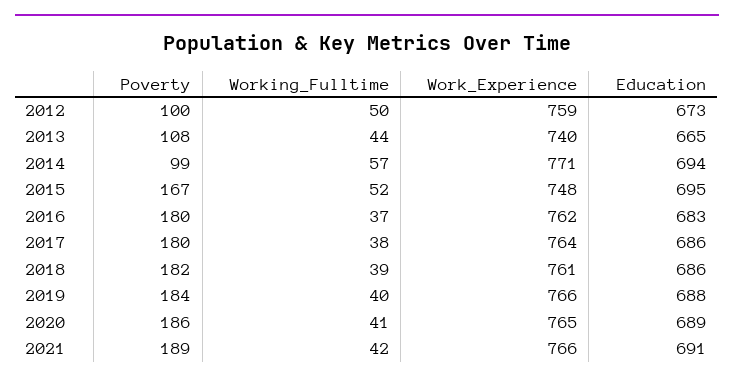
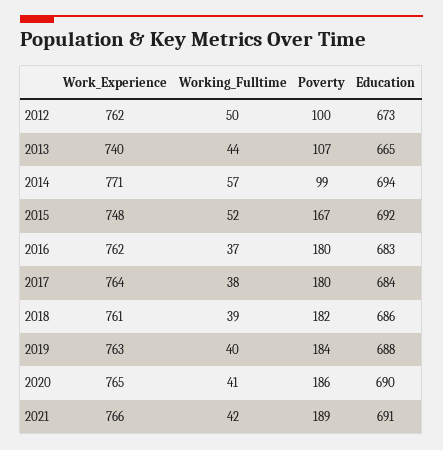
  {
    "Poverty": {
      "2012": 100,
-     "2013": 108,
+     "2013": 107,
      "2014": 99,
      "2015": 167,
      "2016": 180,
      "2017": 180,
      "2018": 182,
      "2019": 184,
      "2020": 186,
      "2021": 189
    },
    "Working_Fulltime": {
      "2012": 50,
      "2013": 44,
      "2014": 57,
      "2015": 52,
      "2016": 37,
      "2017": 38,
      "2018": 39,
      "2019": 40,
      "2020": 41,
      "2021": 42
    },
    "Work_Experience": {
-     "2012": 759,
+     "2012": 762,
      "2013": 740,
      "2014": 771,
      "2015": 748,
      "2016": 762,
      "2017": 764,
      "2018": 761,
-     "2019": 766,
+     "2019": 763,
      "2020": 765,
      "2021": 766
    },
    "Education": {
      "2012": 673,
      "2013": 665,
      "2014": 694,
-     "2015": 695,
+     "2015": 692,
      "2016": 683,
-     "2017": 686,
+     "2017": 684,
      "2018": 686,
      "2019": 688,
-     "2020": 689,
+     "2020": 690,
      "2021": 691
    }
  }

